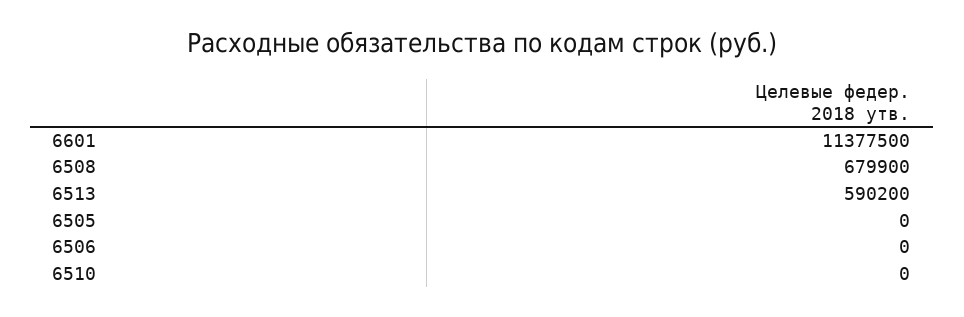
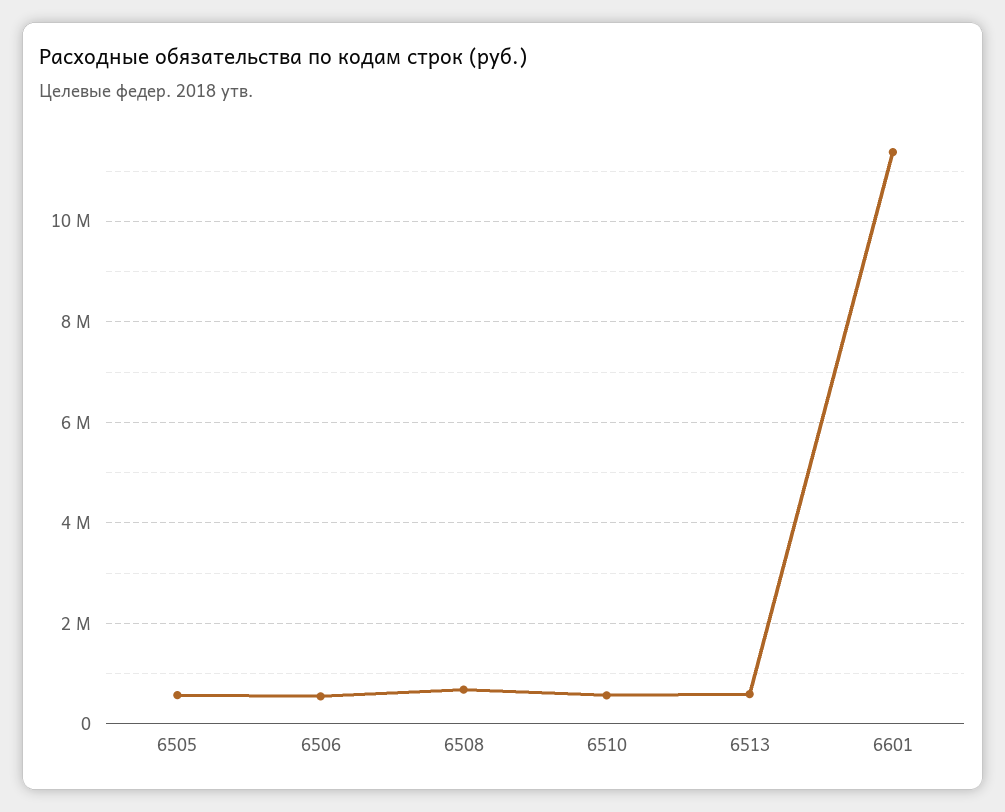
  {
    "6601": 11377500,
    "6508": 679900,
    "6513": 590200,
-   "6505": 0,
+   "6505": 600000,
-   "6506": 0,
+   "6506": 600000,
-   "6510": 0
+   "6510": 600000
  }

